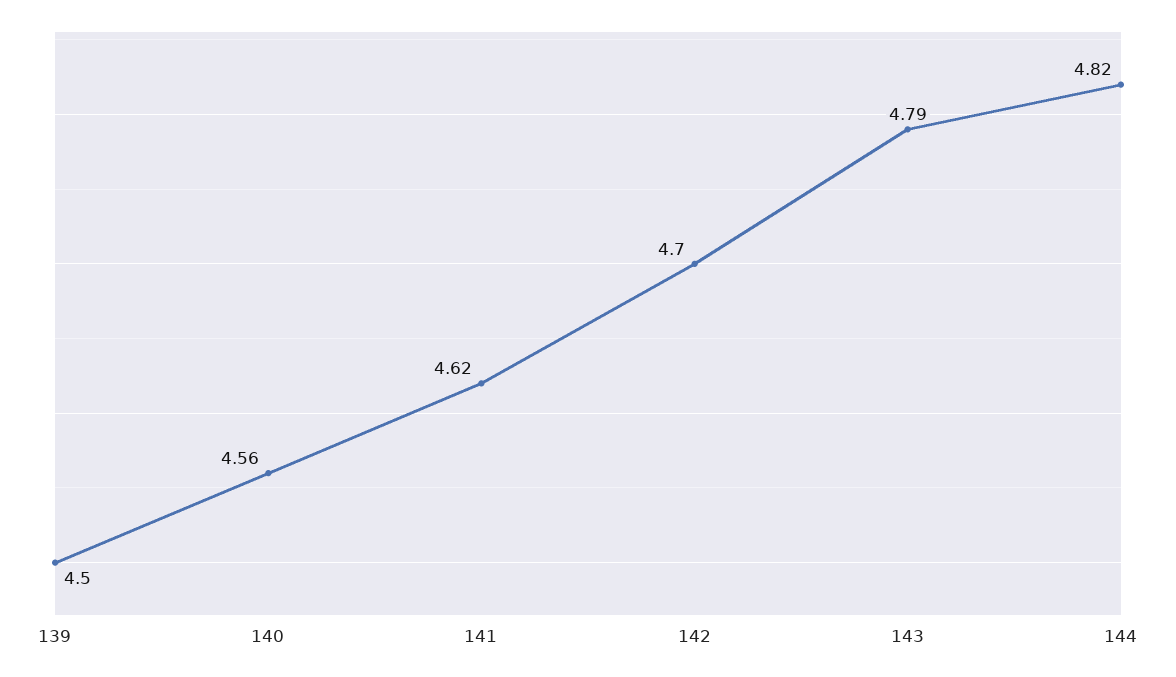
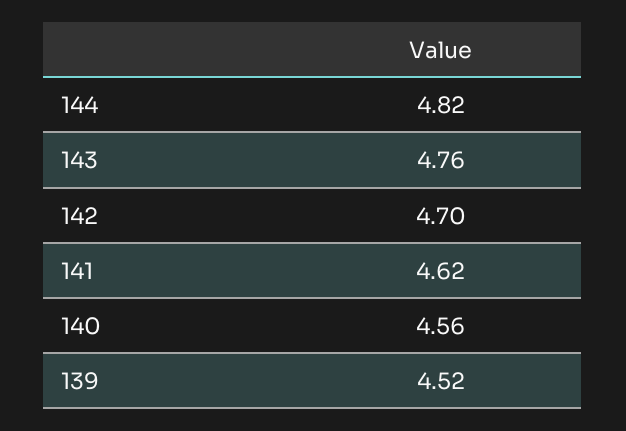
  {
-   "139": 4.5,
+   "139": 4.52,
    "140": 4.56,
    "141": 4.62,
    "142": 4.7,
-   "143": 4.79,
+   "143": 4.76,
    "144": 4.82
  }

